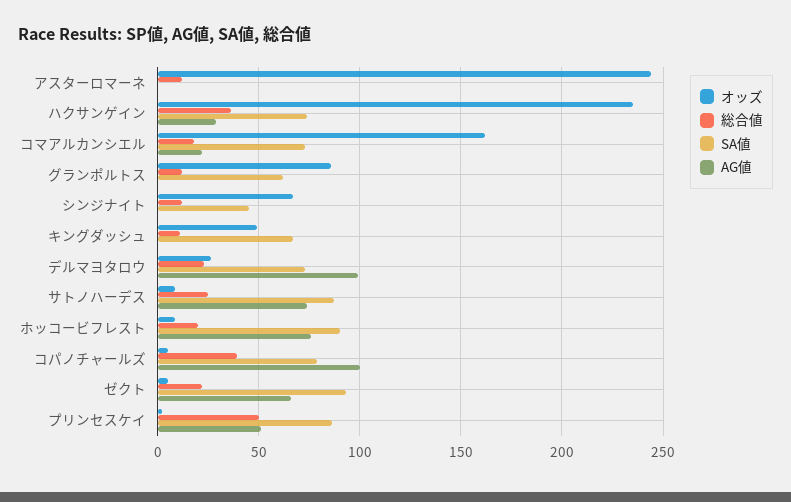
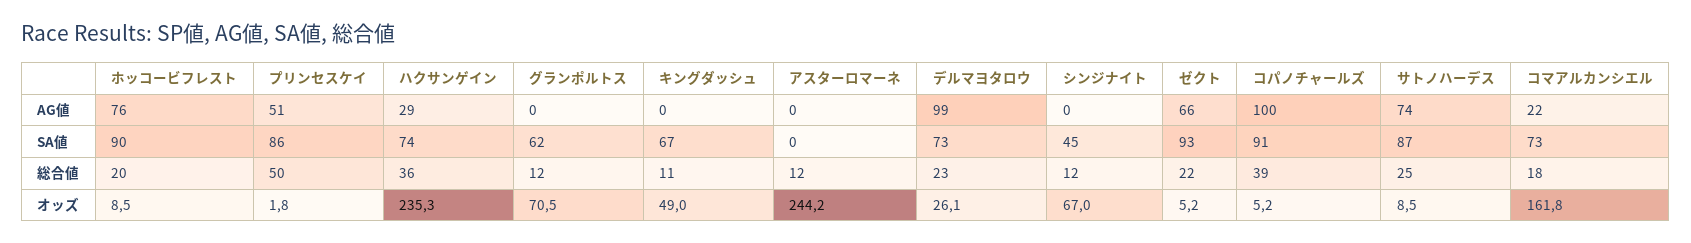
  {
    "オッズ": {
      "アスターロマーネ": 244.2,
      "ハクサンゲイン": 235.3,
      "コマアルカンシエル": 161.8,
-     "グランポルトス": 85,
+     "グランポルトス": 70.5,
      "シンジナイト": 67,
      "キングダッシュ": 49,
      "デルマヨタロウ": 26.1,
      "サトノハーデス": 8.5,
      "ホッコービフレスト": 8.5,
      "コパノチャールズ": 5.2,
      "ゼクト": 5.2,
      "プリンセスケイ": 1.8
    },
    "総合値": {
      "アスターロマーネ": 12,
      "ハクサンゲイン": 36,
      "コマアルカンシエル": 18,
      "グランポルトス": 12,
      "シンジナイト": 12,
      "キングダッシュ": 11,
      "デルマヨタロウ": 23,
      "サトノハーデス": 25,
      "ホッコービフレスト": 20,
      "コパノチャールズ": 39,
      "ゼクト": 22,
      "プリンセスケイ": 50
    },
    "SA値": {
      "アスターロマーネ": 0,
      "ハクサンゲイン": 74,
      "コマアルカンシエル": 73,
      "グランポルトス": 62,
      "シンジナイト": 45,
      "キングダッシュ": 67,
      "デルマヨタロウ": 73,
      "サトノハーデス": 87,
      "ホッコービフレスト": 90,
-     "コパノチャールズ": 80,
+     "コパノチャールズ": 91,
      "ゼクト": 93,
      "プリンセスケイ": 86
    },
    "AG値": {
      "アスターロマーネ": 0,
      "ハクサンゲイン": 29,
      "コマアルカンシエル": 22,
      "グランポルトス": 0,
      "シンジナイト": 0,
      "キングダッシュ": 0,
      "デルマヨタロウ": 99,
      "サトノハーデス": 74,
      "ホッコービフレスト": 76,
      "コパノチャールズ": 100,
      "ゼクト": 66,
      "プリンセスケイ": 51
    }
  }

